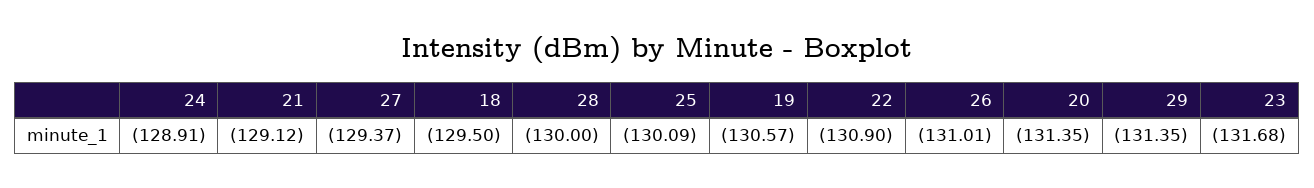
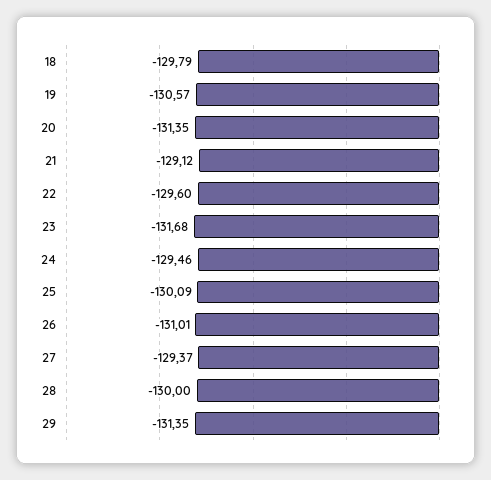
  {
-   "24": -128.91,
+   "24": -129.46,
    "21": -129.12,
    "27": -129.37,
-   "18": -129.5,
+   "18": -129.79,
    "28": -130,
    "25": -130.09,
    "19": -130.57,
-   "22": -130.9,
+   "22": -129.6,
    "26": -131.01,
    "20": -131.35,
    "29": -131.35,
    "23": -131.68
  }

